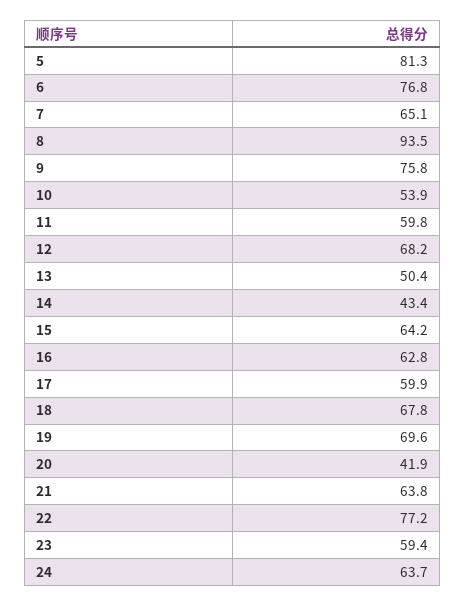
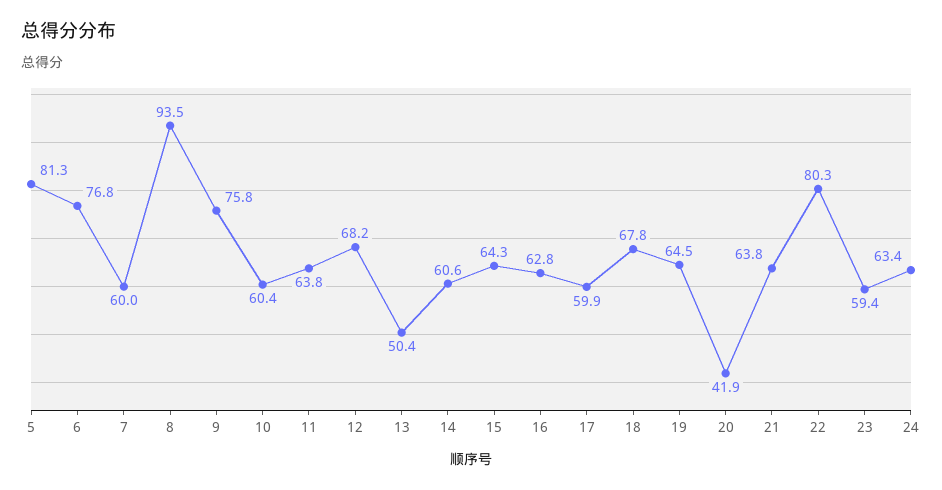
  {
    "5": 81.3,
    "6": 76.8,
-   "7": 65.1,
+   "7": 60,
    "8": 93.5,
    "9": 75.8,
-   "10": 53.9,
+   "10": 60.4,
-   "11": 59.8,
+   "11": 63.8,
    "12": 68.2,
    "13": 50.4,
-   "14": 43.4,
+   "14": 60.6,
-   "15": 64.2,
+   "15": 64.3,
    "16": 62.8,
    "17": 59.9,
    "18": 67.8,
-   "19": 69.6,
+   "19": 64.5,
    "20": 41.9,
    "21": 63.8,
-   "22": 77.2,
+   "22": 80.3,
    "23": 59.4,
-   "24": 63.7
+   "24": 63.4
  }

